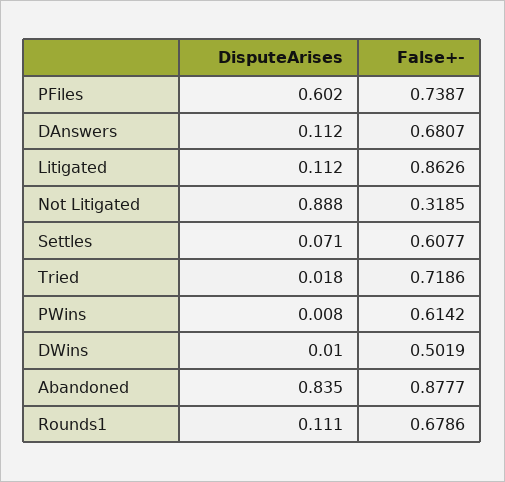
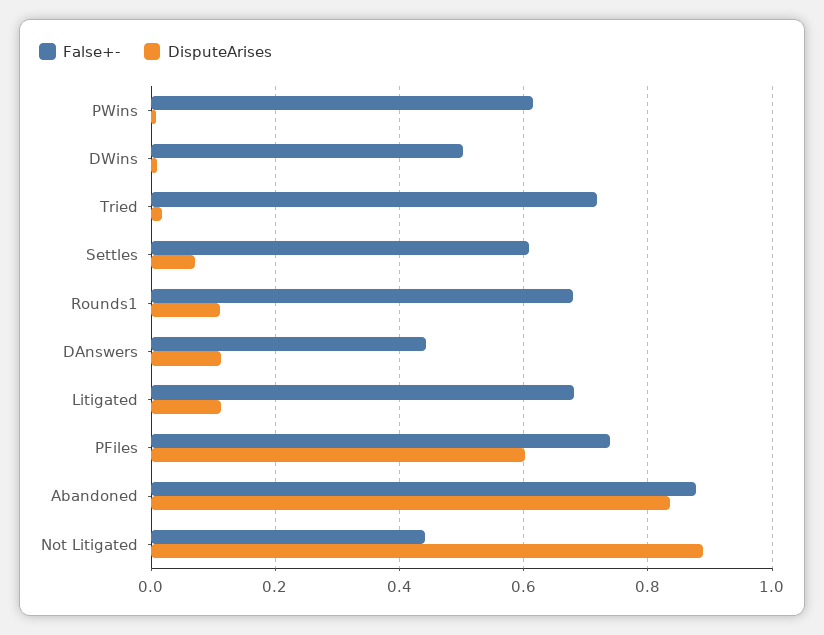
  {
    "DisputeArises": {
      "PFiles": 0.602,
      "DAnswers": 0.112,
      "Litigated": 0.112,
      "Not Litigated": 0.888,
      "Settles": 0.071,
      "Tried": 0.018,
      "PWins": 0.008,
      "DWins": 0.01,
      "Abandoned": 0.835,
      "Rounds1": 0.111
    },
    "False+-": {
      "PFiles": 0.7387,
-     "DAnswers": 0.6807,
+     "DAnswers": 0.44,
-     "Litigated": 0.8626,
+     "Litigated": 0.68,
-     "Not Litigated": 0.3185,
+     "Not Litigated": 0.44,
      "Settles": 0.6077,
      "Tried": 0.7186,
      "PWins": 0.6142,
      "DWins": 0.5019,
      "Abandoned": 0.8777,
      "Rounds1": 0.6786
    }
  }

